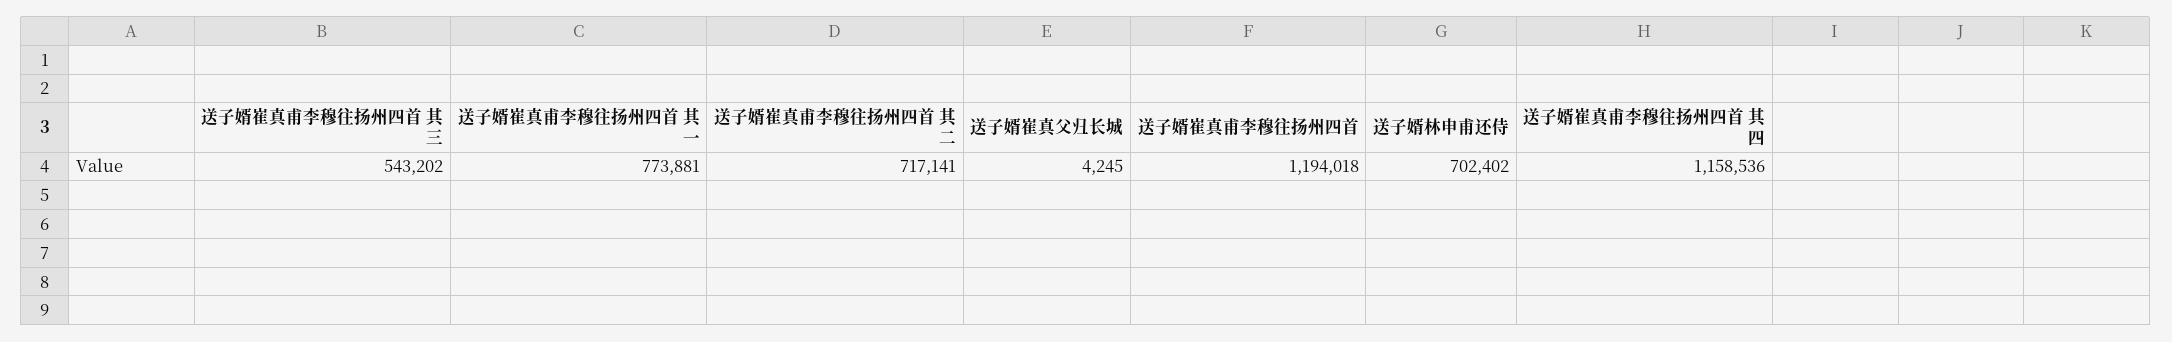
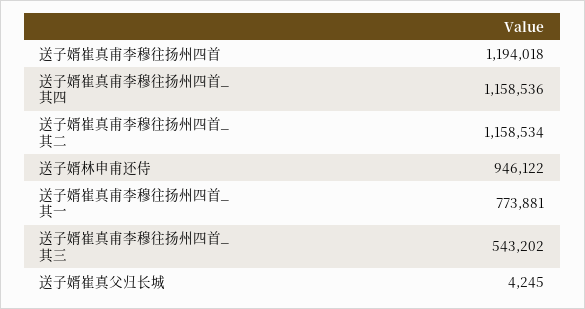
  {
    "送子婿崔真甫李穆往扬州四首 其三": 543202,
    "送子婿崔真甫李穆往扬州四首 其一": 773881,
-   "送子婿崔真甫李穆往扬州四首 其二": 717141,
+   "送子婿崔真甫李穆往扬州四首 其二": 1158534,
    "送子婿崔真父归长城": 4245,
    "送子婿崔真甫李穆往扬州四首": 1194018,
-   "送子婿林申甫还侍": 702402,
+   "送子婿林申甫还侍": 946122,
    "送子婿崔真甫李穆往扬州四首 其四": 1158536
  }

